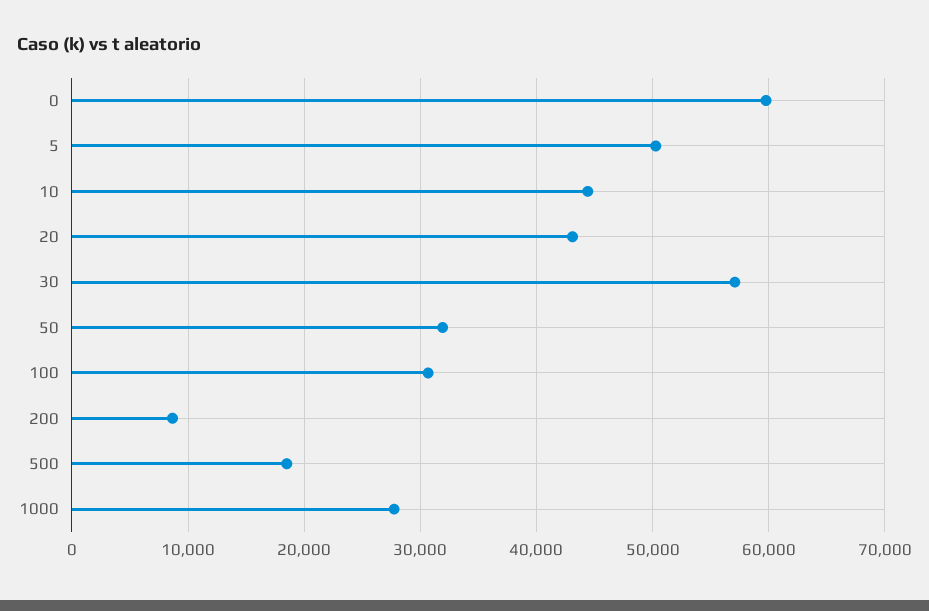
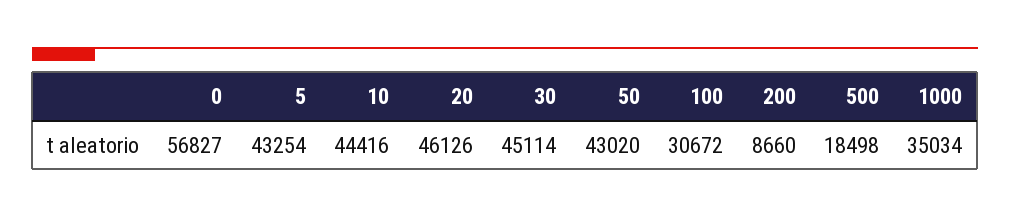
  {
-   "0": 60000,
+   "0": 56827,
-   "5": 50000,
+   "5": 43254,
    "10": 44416,
-   "20": 43000,
+   "20": 46126,
-   "30": 57000,
+   "30": 45114,
-   "50": 32000,
+   "50": 43020,
    "100": 30672,
    "200": 8660,
    "500": 18498,
-   "1000": 28000
+   "1000": 35034
  }

